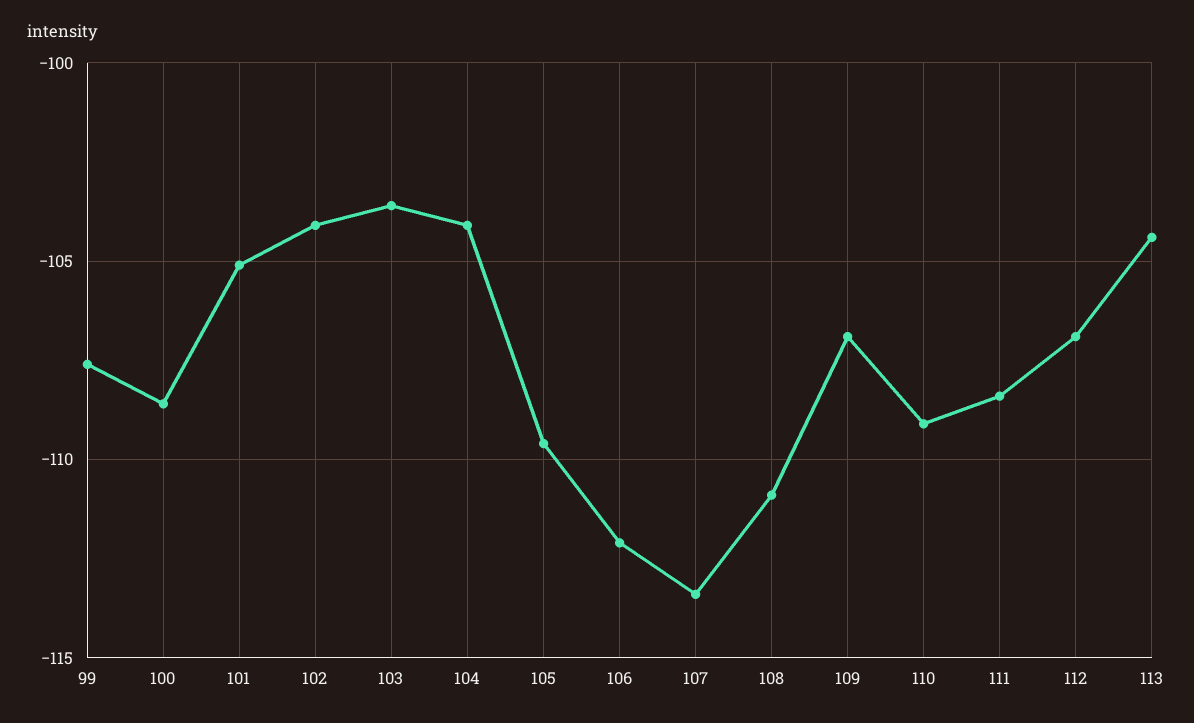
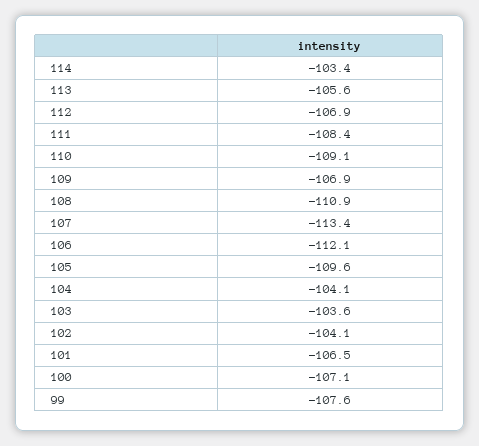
  {
    "99": -107.6,
-   "100": -108.5,
+   "100": -107.1,
-   "101": -105,
+   "101": -106.5,
    "102": -104.1,
    "103": -103.6,
    "104": -104.1,
    "105": -109.6,
    "106": -112.1,
    "107": -113.4,
    "108": -110.9,
    "109": -106.9,
    "110": -109.1,
    "111": -108.4,
    "112": -106.9,
-   "113": -104.5
+   "113": -105.6,
+   "114": -103.4
  }

